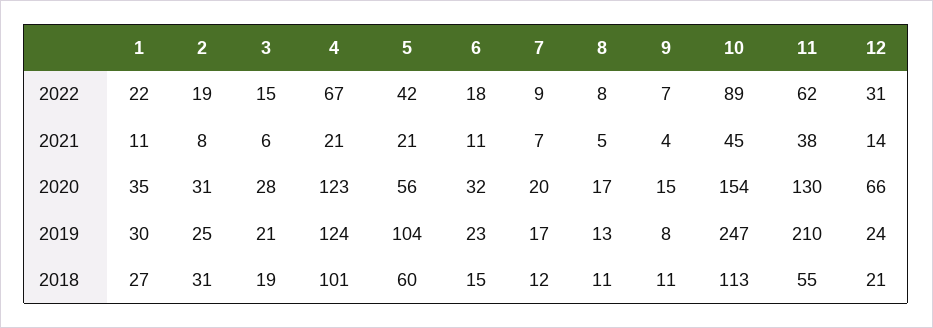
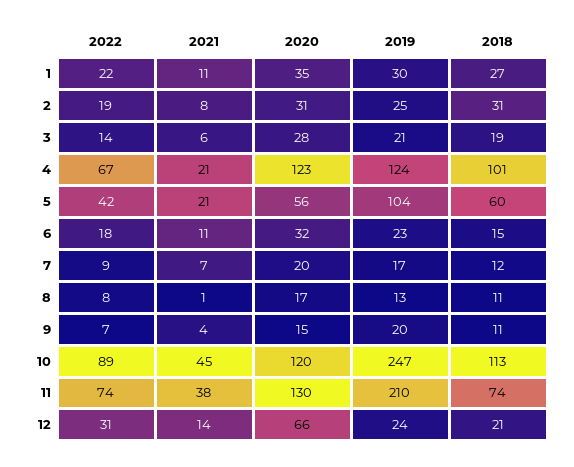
  {
    "1": {
      "2022": 22,
      "2021": 11,
      "2020": 35,
      "2019": 30,
      "2018": 27
    },
    "2": {
      "2022": 19,
      "2021": 8,
      "2020": 31,
      "2019": 25,
      "2018": 31
    },
    "3": {
-     "2022": 15,
+     "2022": 14,
      "2021": 6,
      "2020": 28,
      "2019": 21,
      "2018": 19
    },
    "4": {
      "2022": 67,
      "2021": 21,
      "2020": 123,
      "2019": 124,
      "2018": 101
    },
    "5": {
      "2022": 42,
      "2021": 21,
      "2020": 56,
      "2019": 104,
      "2018": 60
    },
    "6": {
      "2022": 18,
      "2021": 11,
      "2020": 32,
      "2019": 23,
      "2018": 15
    },
    "7": {
      "2022": 9,
      "2021": 7,
      "2020": 20,
      "2019": 17,
      "2018": 12
    },
    "8": {
      "2022": 8,
-     "2021": 5,
+     "2021": 1,
      "2020": 17,
      "2019": 13,
      "2018": 11
    },
    "9": {
      "2022": 7,
      "2021": 4,
      "2020": 15,
-     "2019": 8,
+     "2019": 20,
      "2018": 11
    },
    "10": {
      "2022": 89,
      "2021": 45,
-     "2020": 154,
+     "2020": 120,
      "2019": 247,
      "2018": 113
    },
    "11": {
-     "2022": 62,
+     "2022": 74,
      "2021": 38,
      "2020": 130,
      "2019": 210,
-     "2018": 55
+     "2018": 74
    },
    "12": {
      "2022": 31,
      "2021": 14,
      "2020": 66,
      "2019": 24,
      "2018": 21
    }
  }

